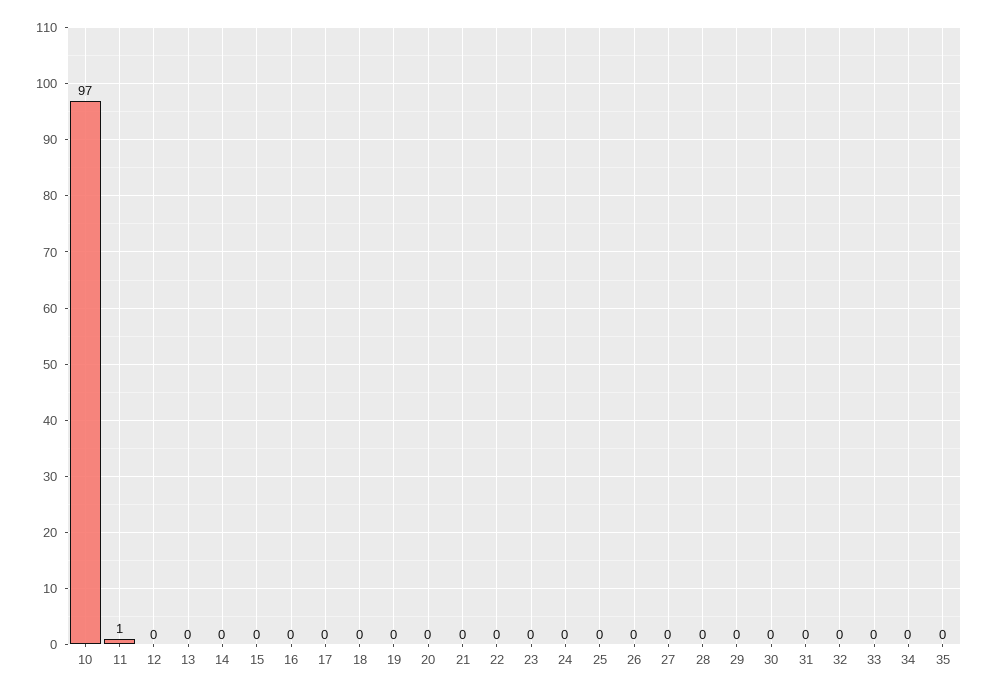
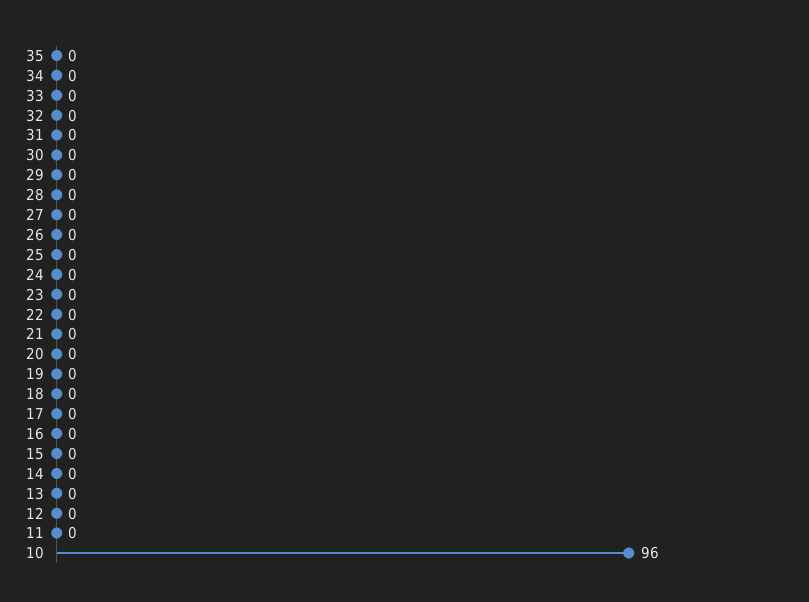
  {
-   "10": 97,
+   "10": 96,
-   "11": 1,
+   "11": 0,
    "12": 0,
    "13": 0,
    "14": 0,
    "15": 0,
    "16": 0,
    "17": 0,
    "18": 0,
    "19": 0,
    "20": 0,
    "21": 0,
    "22": 0,
    "23": 0,
    "24": 0,
    "25": 0,
    "26": 0,
    "27": 0,
    "28": 0,
    "29": 0,
    "30": 0,
    "31": 0,
    "32": 0,
    "33": 0,
    "34": 0,
    "35": 0
  }

